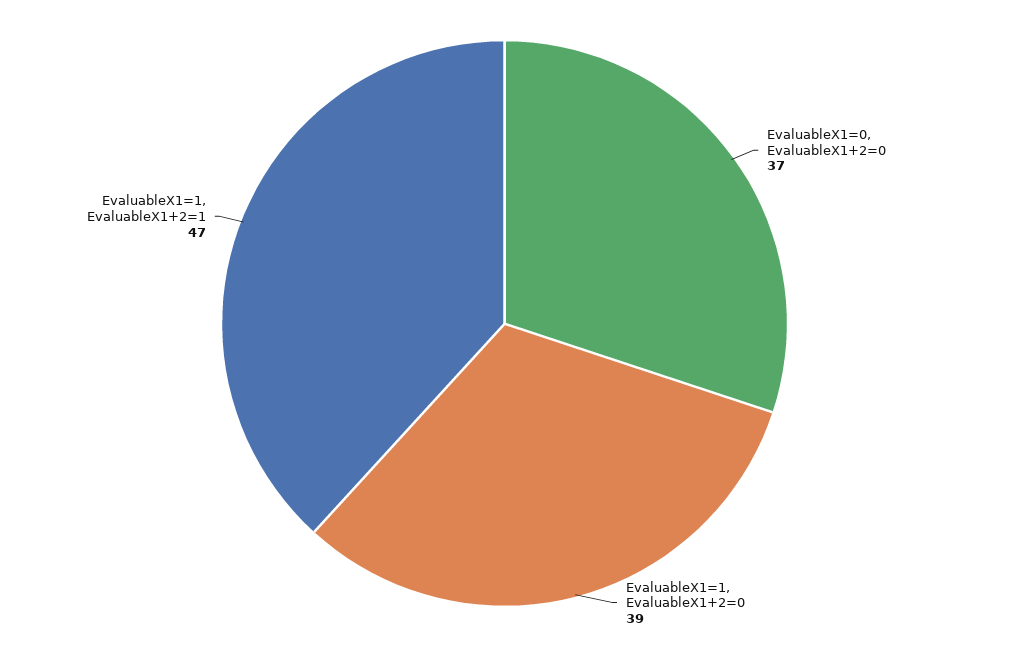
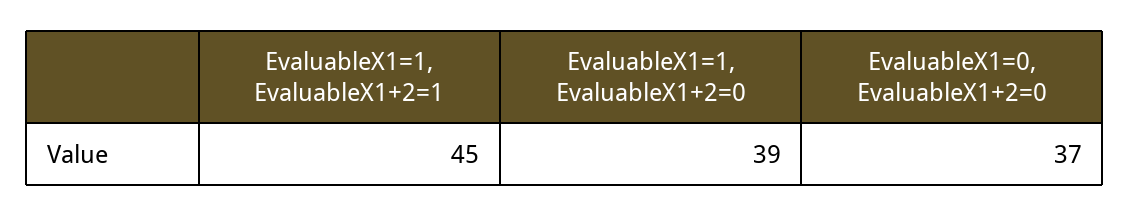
  {
    "EvaluableX1=0, EvaluableX1+2=0": 37,
    "EvaluableX1=1, EvaluableX1+2=0": 39,
-   "EvaluableX1=1, EvaluableX1+2=1": 47
+   "EvaluableX1=1, EvaluableX1+2=1": 45
  }

